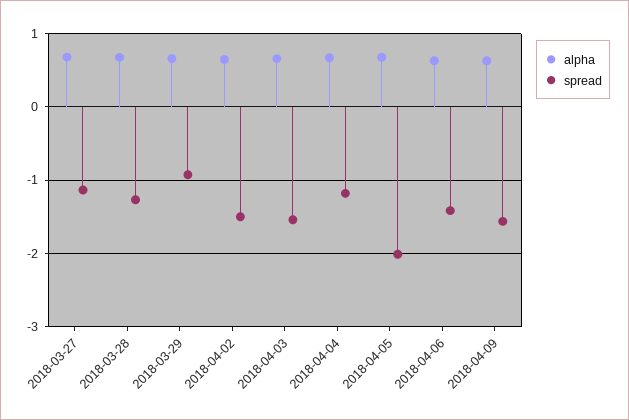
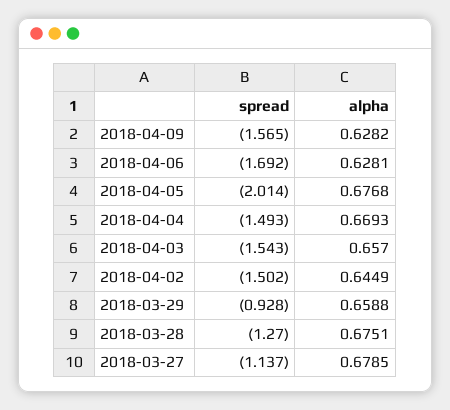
  {
    "alpha": {
      "2018-03-27": 0.6785,
      "2018-03-28": 0.6751,
      "2018-03-29": 0.6588,
      "2018-04-02": 0.6449,
      "2018-04-03": 0.657,
      "2018-04-04": 0.6693,
      "2018-04-05": 0.6768,
      "2018-04-06": 0.6281,
      "2018-04-09": 0.6282
    },
    "spread": {
      "2018-03-27": -1.137,
      "2018-03-28": -1.27,
      "2018-03-29": -0.928,
      "2018-04-02": -1.502,
      "2018-04-03": -1.543,
-     "2018-04-04": -1.2,
+     "2018-04-04": -1.493,
      "2018-04-05": -2.014,
-     "2018-04-06": -1.4,
+     "2018-04-06": -1.692,
      "2018-04-09": -1.565
    }
  }

